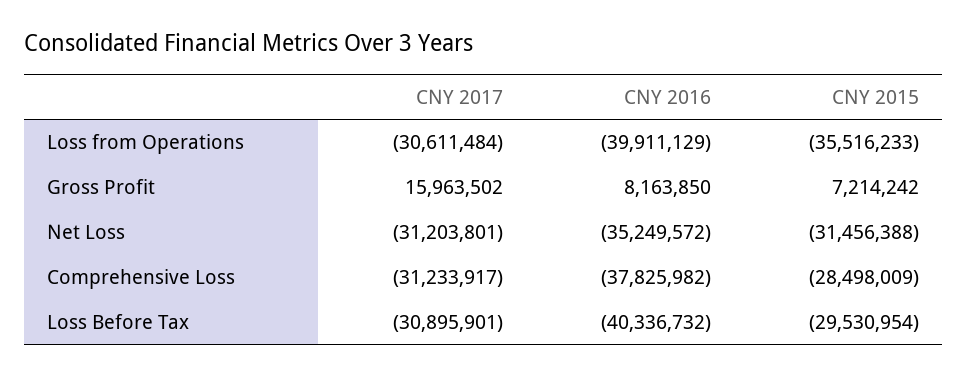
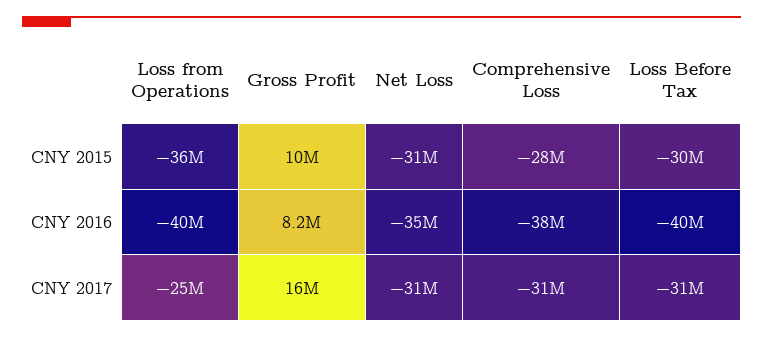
  {
    "CNY 2017": {
-     "Loss from Operations": -30611484,
+     "Loss from Operations": -25000000,
      "Gross Profit": 15963502,
      "Net Loss": -31203801,
      "Comprehensive Loss": -31233917,
      "Loss Before Tax": -30895901
    },
    "CNY 2016": {
      "Loss from Operations": -39911129,
      "Gross Profit": 8163850,
      "Net Loss": -35249572,
      "Comprehensive Loss": -37825982,
      "Loss Before Tax": -40336732
    },
    "CNY 2015": {
      "Loss from Operations": -35516233,
-     "Gross Profit": 7214242,
+     "Gross Profit": 10000000,
      "Net Loss": -31456388,
      "Comprehensive Loss": -28498009,
      "Loss Before Tax": -29530954
    }
  }

